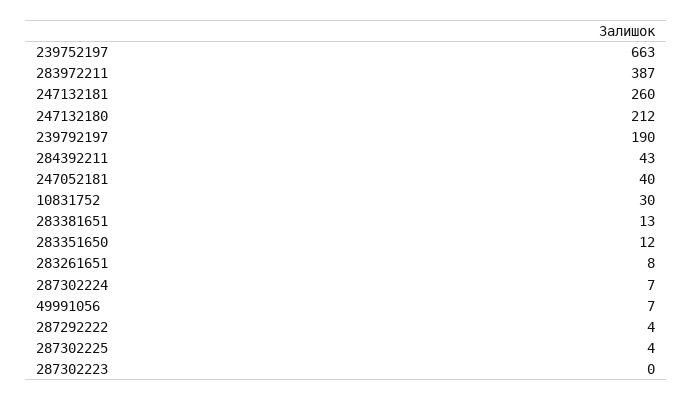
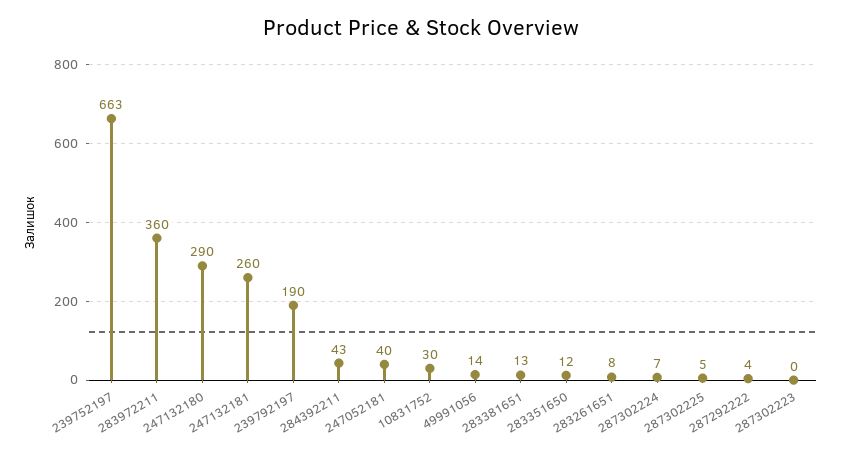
  {
    "239752197": 663,
-   "283972211": 387,
+   "283972211": 360,
    "247132181": 260,
-   "247132180": 212,
+   "247132180": 290,
    "239792197": 190,
    "284392211": 43,
    "247052181": 40,
    "10831752": 30,
    "283381651": 13,
    "283351650": 12,
    "283261651": 8,
    "287302224": 7,
-   "49991056": 7,
+   "49991056": 14,
    "287292222": 4,
-   "287302225": 4,
+   "287302225": 5,
    "287302223": 0
  }

